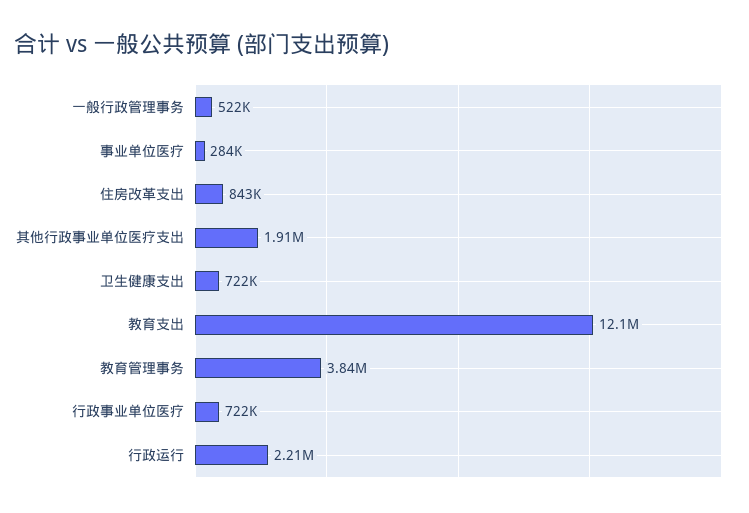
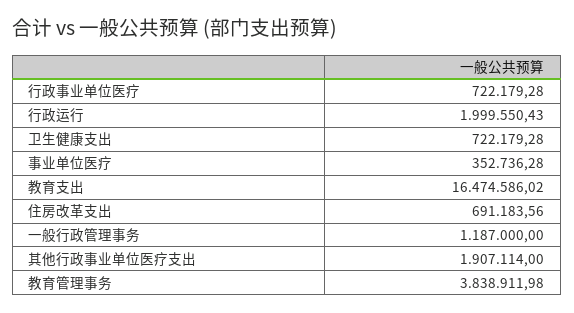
  {
-   "一般行政管理事务": 522000,
+   "一般行政管理事务": 1187000,
-   "事业单位医疗": 284000,
+   "事业单位医疗": 352736.28,
-   "住房改革支出": 843000,
+   "住房改革支出": 691183.56,
    "其他行政事业单位医疗支出": 1907114,
    "卫生健康支出": 722179.28,
-   "教育支出": 12100000,
+   "教育支出": 16474586.02,
    "教育管理事务": 3838911.98,
    "行政事业单位医疗": 722179.28,
-   "行政运行": 2210000
+   "行政运行": 1999550.43
  }

